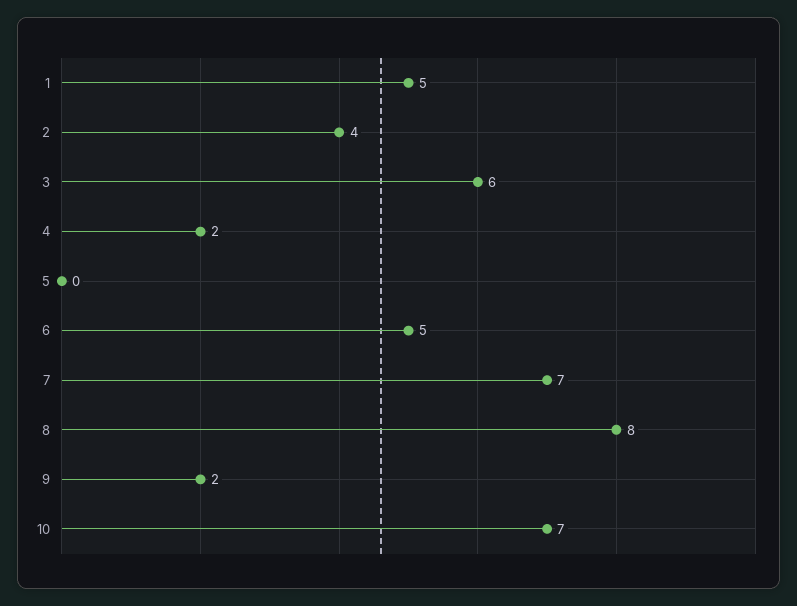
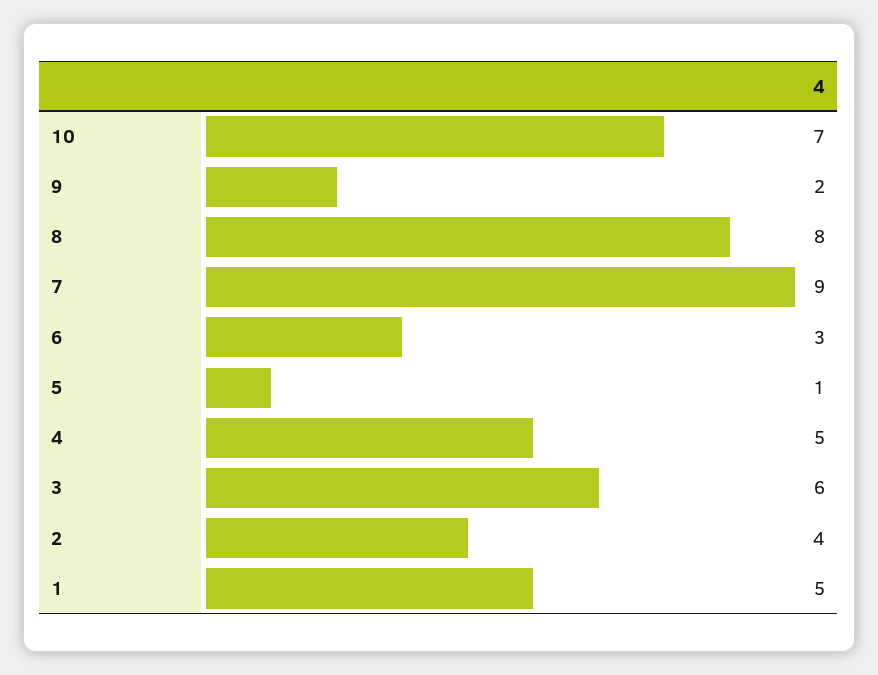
  {
    "1": 5,
    "2": 4,
    "3": 6,
-   "4": 2,
+   "4": 5,
-   "5": 0,
+   "5": 1,
-   "6": 5,
+   "6": 3,
-   "7": 7,
+   "7": 9,
    "8": 8,
    "9": 2,
    "10": 7
  }

